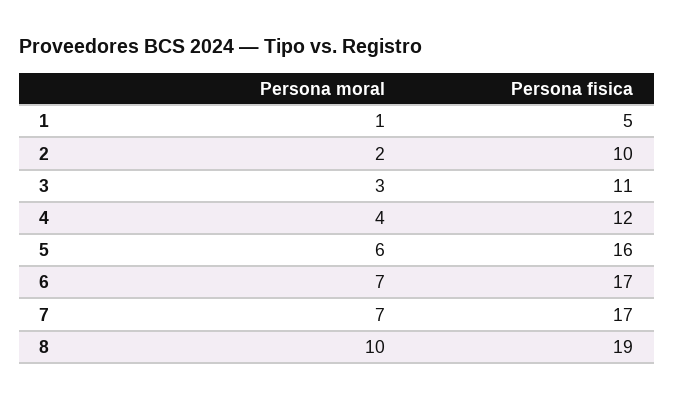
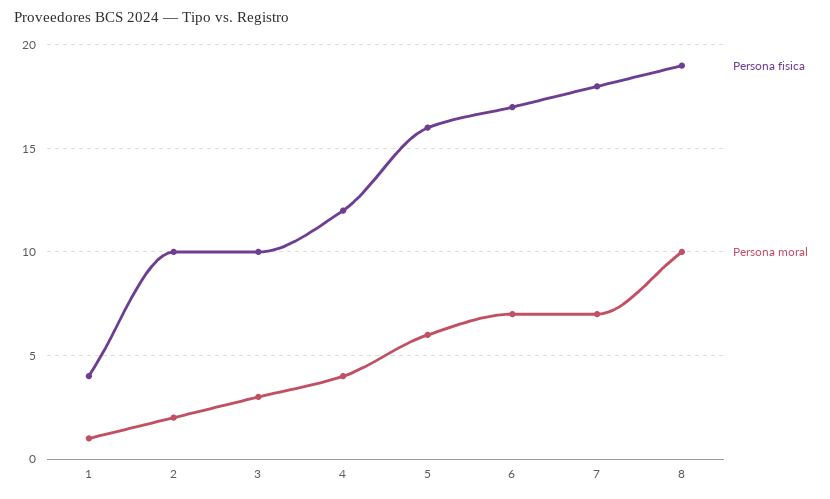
  {
    "Persona moral": {
      "1": 1,
      "2": 2,
      "3": 3,
      "4": 4,
      "5": 6,
      "6": 7,
      "7": 7,
      "8": 10
    },
    "Persona fisica": {
-     "1": 5,
+     "1": 4,
      "2": 10,
-     "3": 11,
+     "3": 10,
      "4": 12,
      "5": 16,
      "6": 17,
-     "7": 17,
+     "7": 18,
      "8": 19
    }
  }

